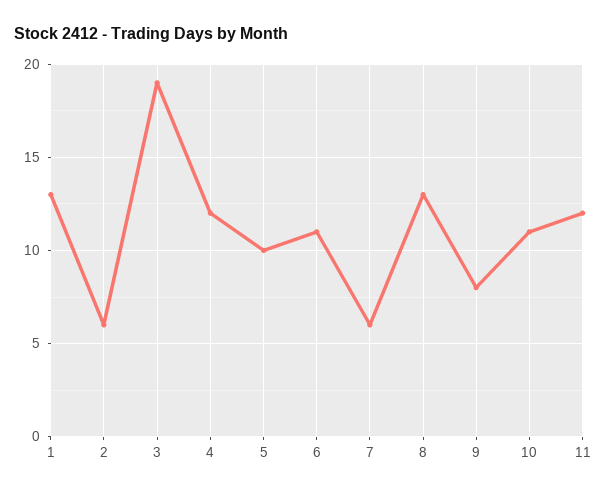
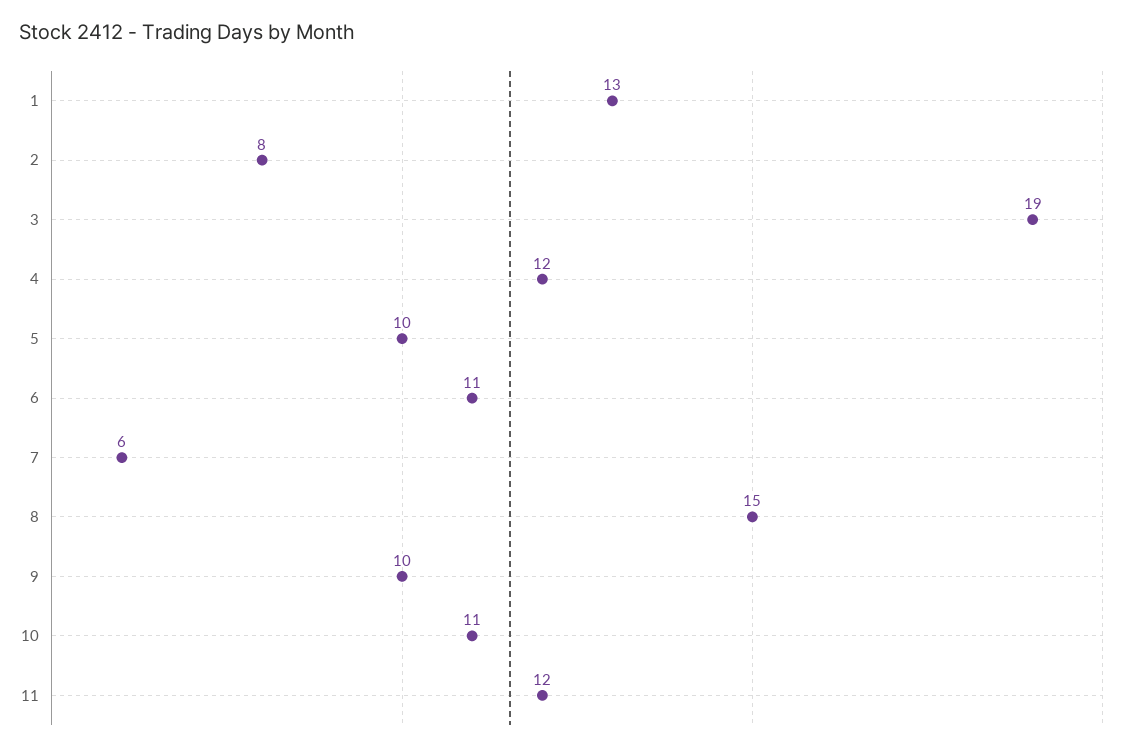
  {
    "1": 13,
-   "2": 6,
+   "2": 8,
    "3": 19,
    "4": 12,
    "5": 10,
    "6": 11,
    "7": 6,
-   "8": 13,
+   "8": 15,
-   "9": 8,
+   "9": 10,
    "10": 11,
    "11": 12
  }

